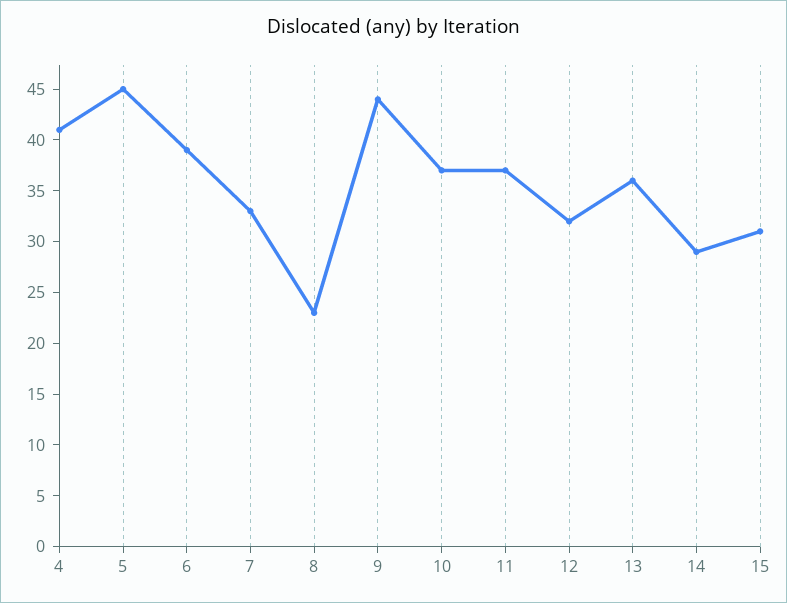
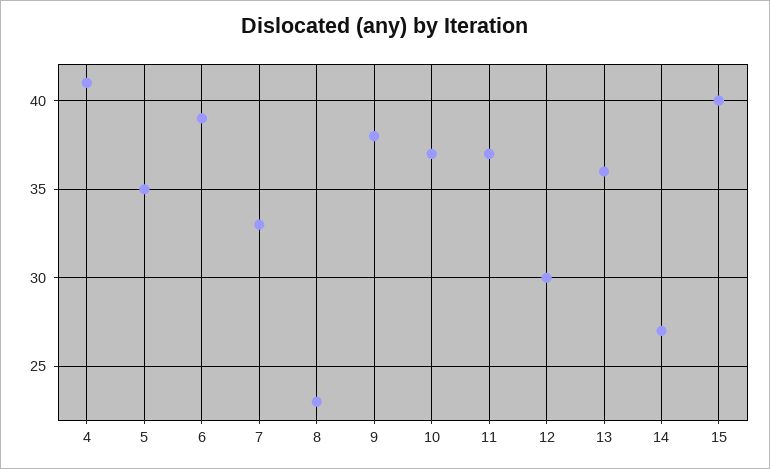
  {
    "4": 41,
-   "5": 45,
+   "5": 35,
    "6": 39,
    "7": 33,
    "8": 23,
-   "9": 44,
+   "9": 38,
    "10": 37,
    "11": 37,
-   "12": 32,
+   "12": 30,
    "13": 36,
-   "14": 29,
+   "14": 27,
-   "15": 31
+   "15": 40
  }

